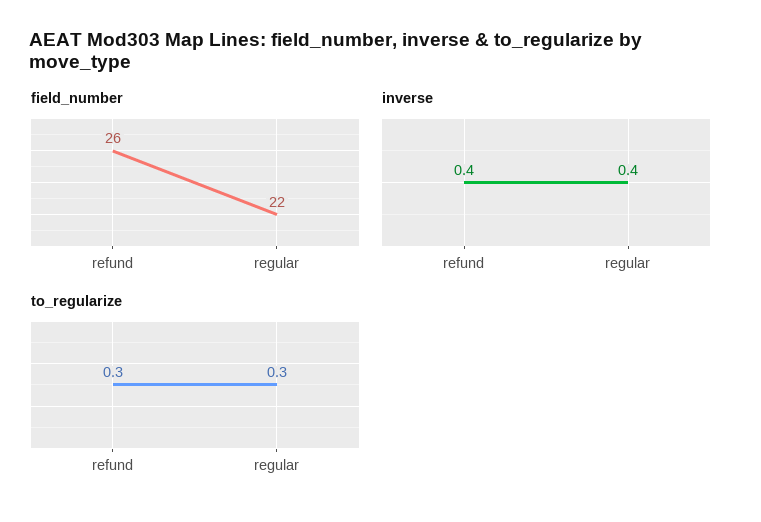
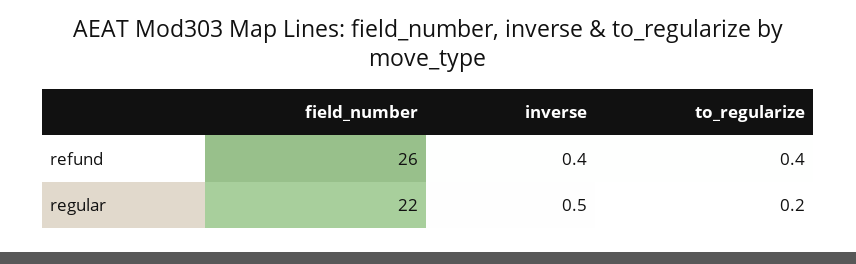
  {
    "field_number": {
      "refund": 26,
      "regular": 22
    },
    "inverse": {
      "refund": 0.4,
-     "regular": 0.4
+     "regular": 0.5
    },
    "to_regularize": {
-     "refund": 0.3,
+     "refund": 0.4,
-     "regular": 0.3
+     "regular": 0.2
    }
  }

